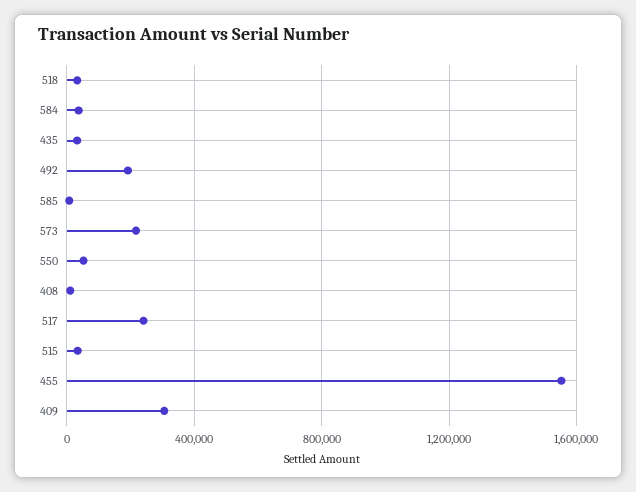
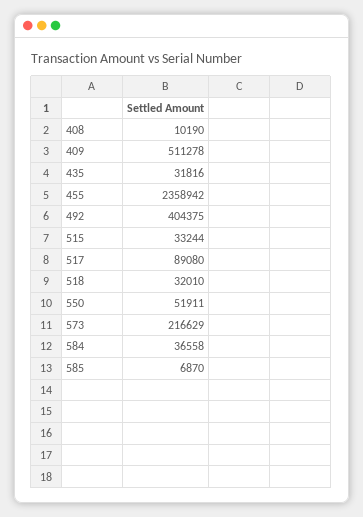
  {
    "518": 32010,
    "584": 36558,
    "435": 31816,
-   "492": 200000,
+   "492": 404375,
    "585": 6870,
    "573": 216629,
    "550": 51911,
    "408": 10190,
-   "517": 250000,
+   "517": 89080,
    "515": 33244,
-   "455": 1550000,
+   "455": 2358942,
-   "409": 300000
+   "409": 511278
  }

